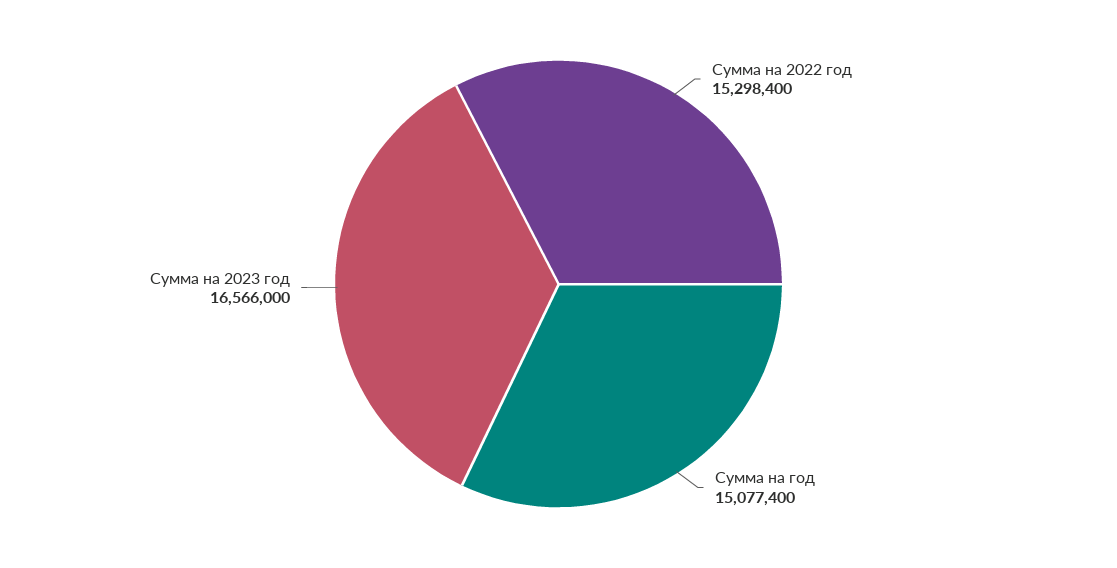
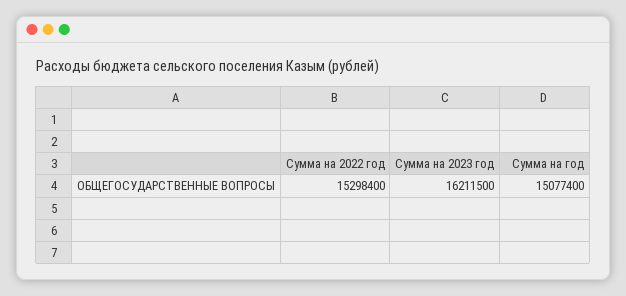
  {
    "Сумма на 2022 год": 15298400,
    "Сумма на год": 15077400,
-   "Сумма на 2023 год": 16566000
+   "Сумма на 2023 год": 16211500
  }

